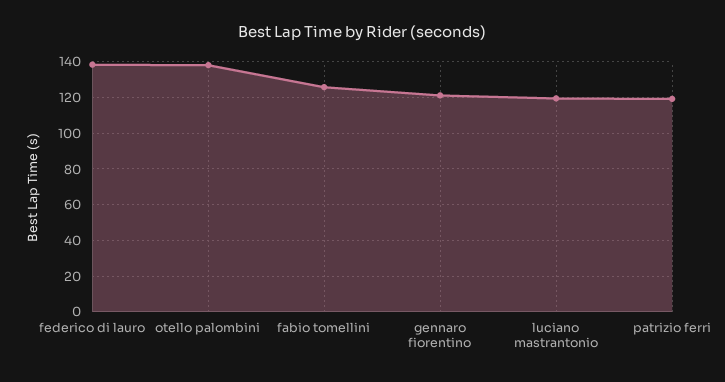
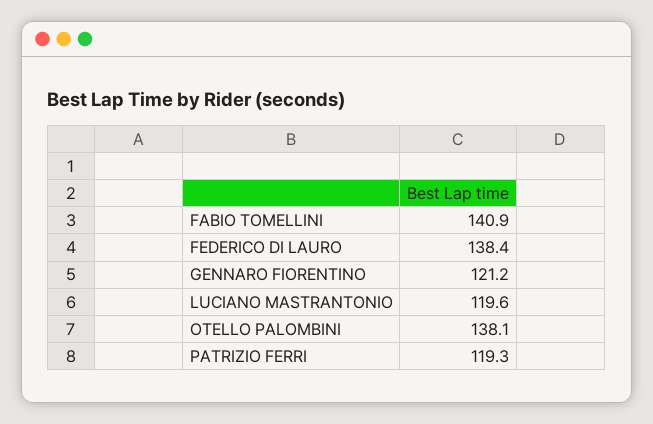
  {
    "federico di lauro": 138.4,
    "otello palombini": 138.1,
-   "fabio tomellini": 125,
+   "fabio tomellini": 140.9,
    "gennaro fiorentino": 121.2,
    "luciano mastrantonio": 119.6,
    "patrizio ferri": 119.3
  }

